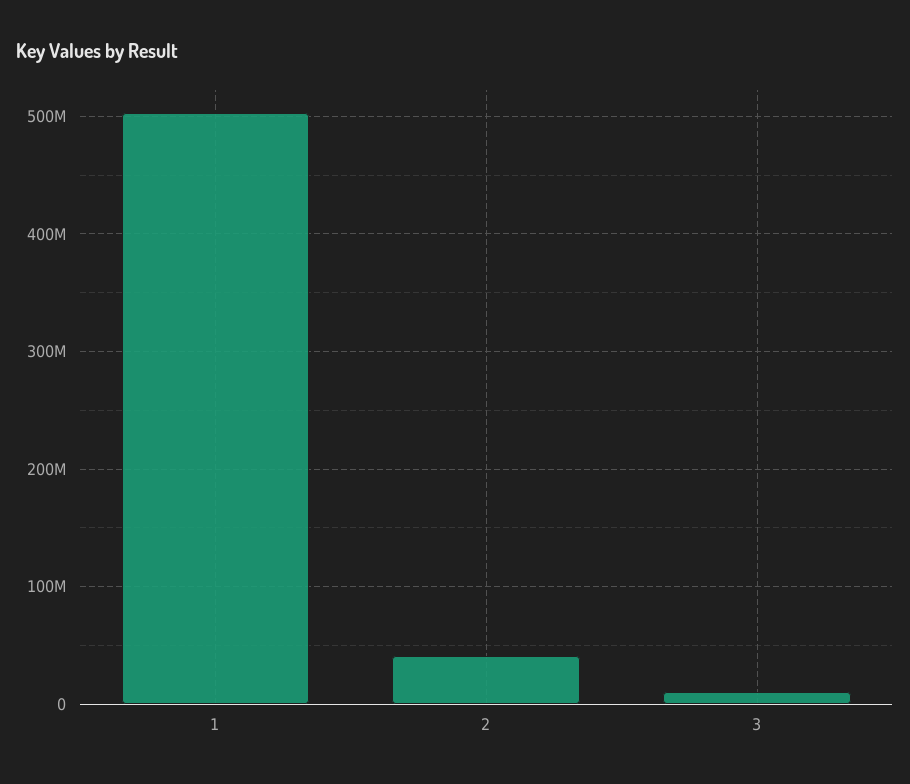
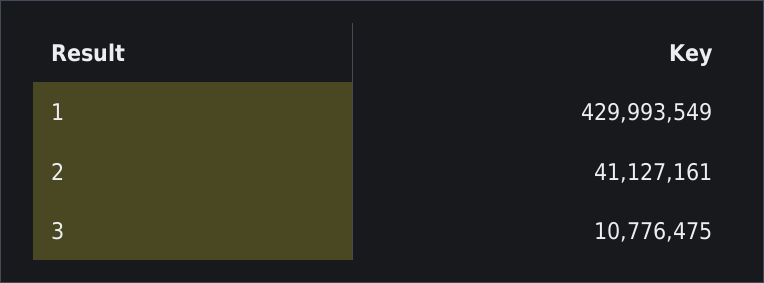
  {
-   "1": 500000000,
+   "1": 429993549,
    "2": 41127161,
    "3": 10776475
  }

